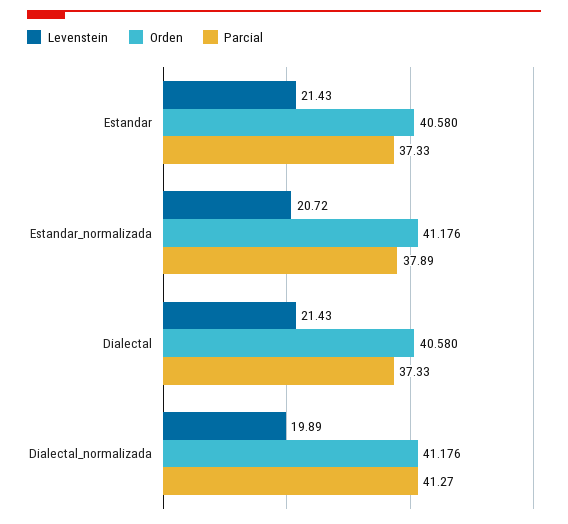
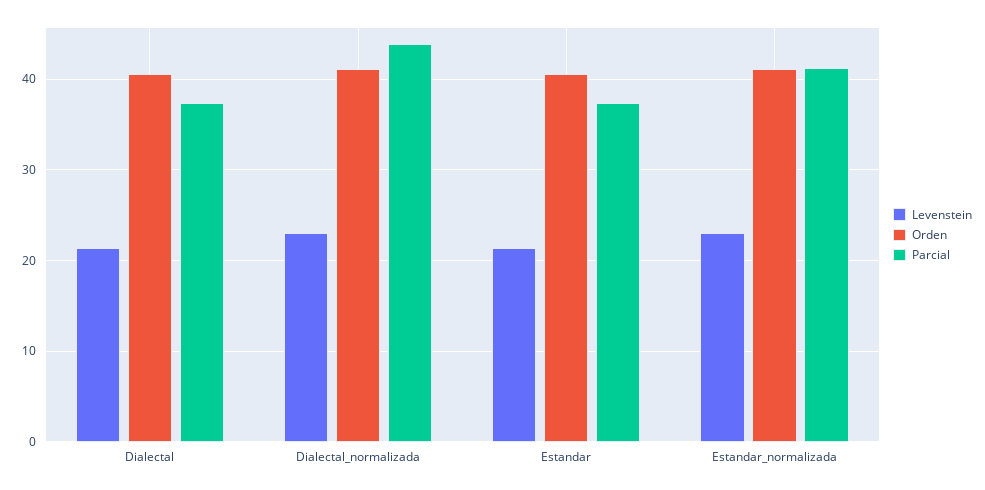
  {
    "Levenstein": {
      "Estandar": 21.43,
-     "Estandar_normalizada": 20.72,
+     "Estandar_normalizada": 23,
      "Dialectal": 21.43,
-     "Dialectal_normalizada": 19.89
+     "Dialectal_normalizada": 23
    },
    "Orden": {
      "Estandar": 40.58,
      "Estandar_normalizada": 41.176,
      "Dialectal": 40.58,
      "Dialectal_normalizada": 41.176
    },
    "Parcial": {
      "Estandar": 37.33,
-     "Estandar_normalizada": 37.89,
+     "Estandar_normalizada": 41,
      "Dialectal": 37.33,
-     "Dialectal_normalizada": 41.27
+     "Dialectal_normalizada": 44
    }
  }

